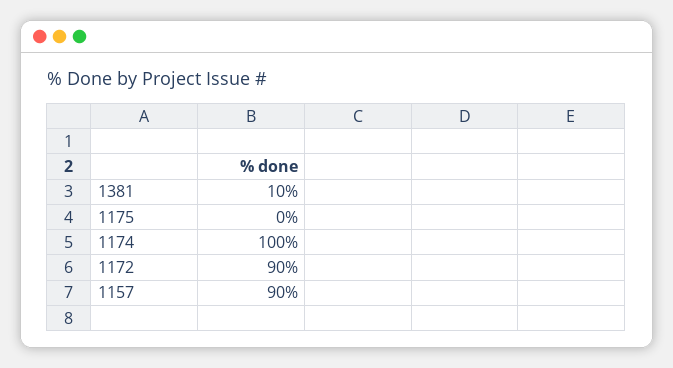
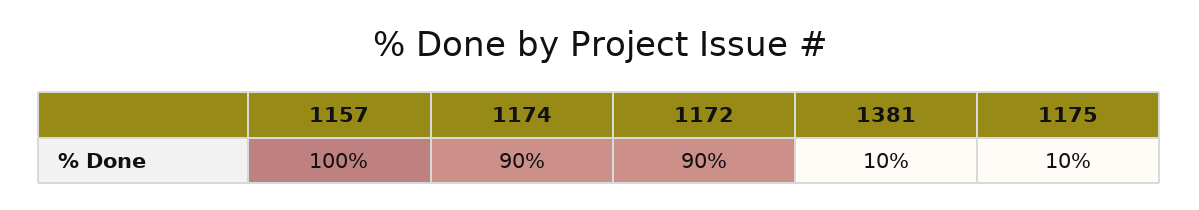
  {
    "1381": 10,
-   "1175": 0,
+   "1175": 10,
-   "1174": 100,
+   "1174": 90,
    "1172": 90,
-   "1157": 90
+   "1157": 100
  }

